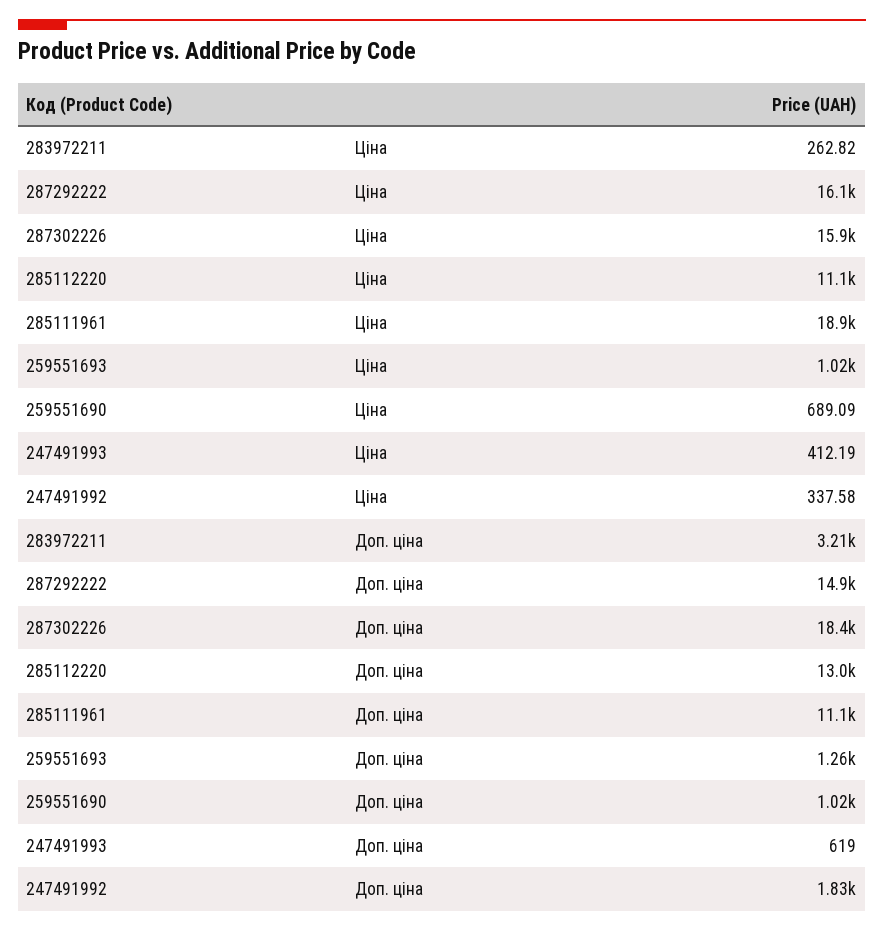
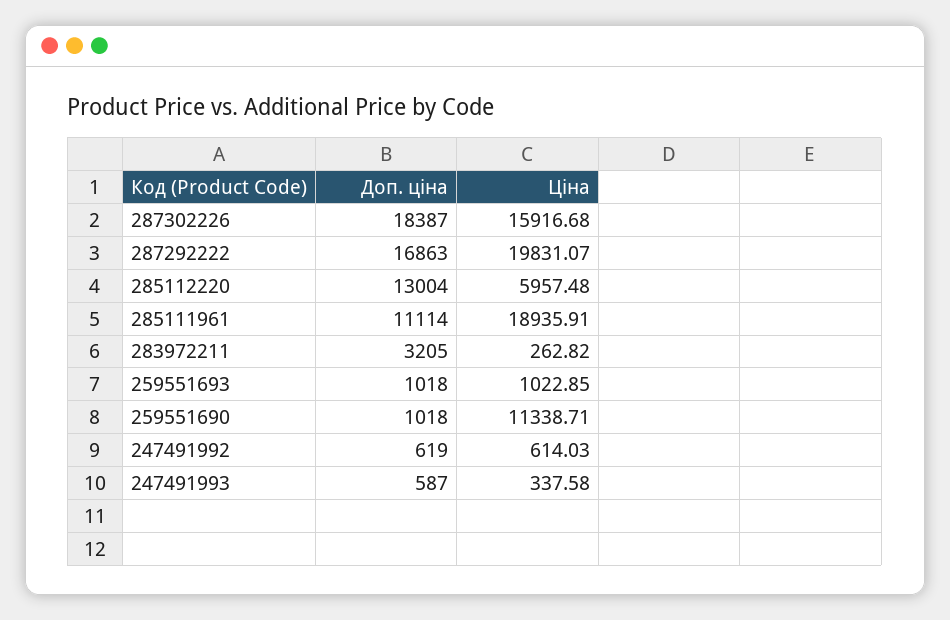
  {
    "283972211": {
      "Ціна": 262.82,
      "Доп. ціна": 3205
    },
    "287292222": {
-     "Ціна": 16100,
+     "Ціна": 19831.07,
-     "Доп. ціна": 14900
+     "Доп. ціна": 16863
    },
    "287302226": {
      "Ціна": 15916.68,
      "Доп. ціна": 18387
    },
    "285112220": {
-     "Ціна": 11100,
+     "Ціна": 5957.48,
      "Доп. ціна": 13004
    },
    "285111961": {
      "Ціна": 18935.91,
      "Доп. ціна": 11114
    },
    "259551693": {
      "Ціна": 1022.85,
-     "Доп. ціна": 1260
+     "Доп. ціна": 1018
    },
    "259551690": {
-     "Ціна": 689.09,
+     "Ціна": 11338.71,
      "Доп. ціна": 1018
    },
    "247491993": {
-     "Ціна": 412.19,
+     "Ціна": 337.58,
-     "Доп. ціна": 619
+     "Доп. ціна": 587
    },
    "247491992": {
-     "Ціна": 337.58,
+     "Ціна": 614.03,
-     "Доп. ціна": 1830
+     "Доп. ціна": 619
    }
  }

